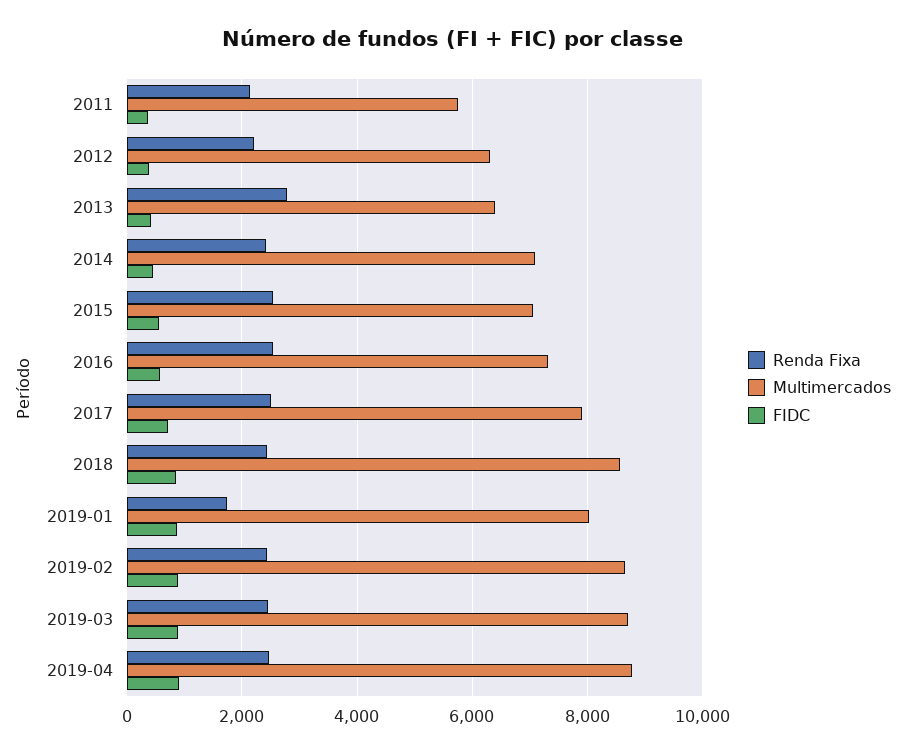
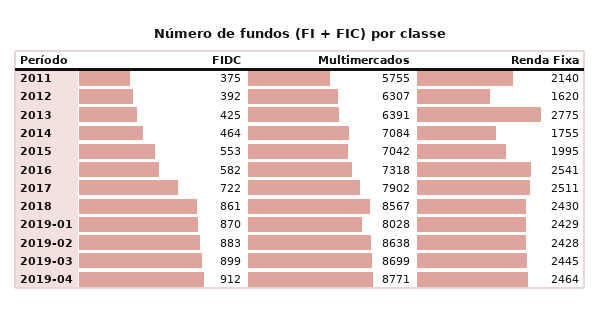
  {
    "Renda Fixa": {
      "2011": 2140,
-     "2012": 2200,
+     "2012": 1620,
      "2013": 2775,
-     "2014": 2400,
+     "2014": 1755,
-     "2015": 2600,
+     "2015": 1995,
      "2016": 2541,
      "2017": 2511,
      "2018": 2430,
-     "2019-01": 1800,
+     "2019-01": 2429,
      "2019-02": 2428,
      "2019-03": 2445,
      "2019-04": 2464
    },
    "Multimercados": {
      "2011": 5755,
      "2012": 6307,
      "2013": 6391,
      "2014": 7084,
      "2015": 7042,
      "2016": 7318,
      "2017": 7902,
      "2018": 8567,
      "2019-01": 8028,
      "2019-02": 8638,
      "2019-03": 8699,
      "2019-04": 8771
    },
    "FIDC": {
      "2011": 375,
      "2012": 392,
      "2013": 425,
      "2014": 464,
      "2015": 553,
      "2016": 582,
      "2017": 722,
      "2018": 861,
      "2019-01": 870,
      "2019-02": 883,
      "2019-03": 899,
      "2019-04": 912
    }
  }

